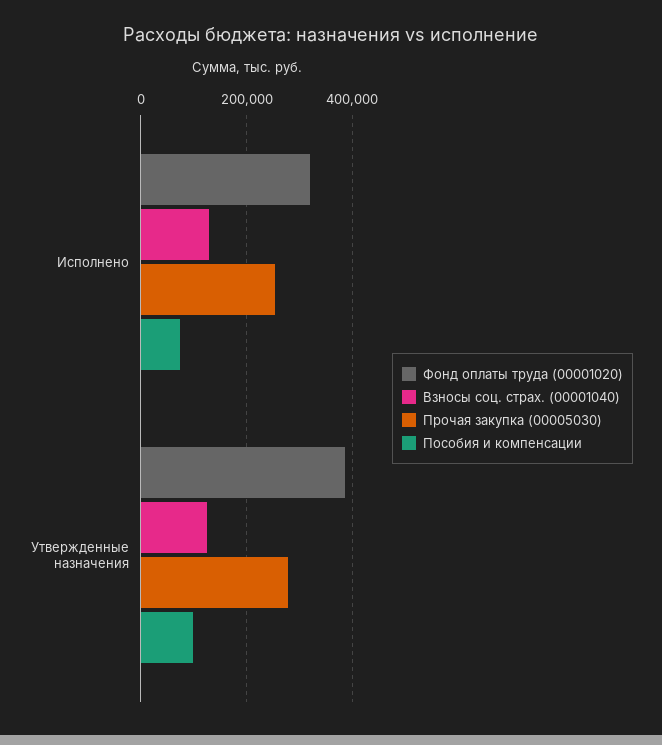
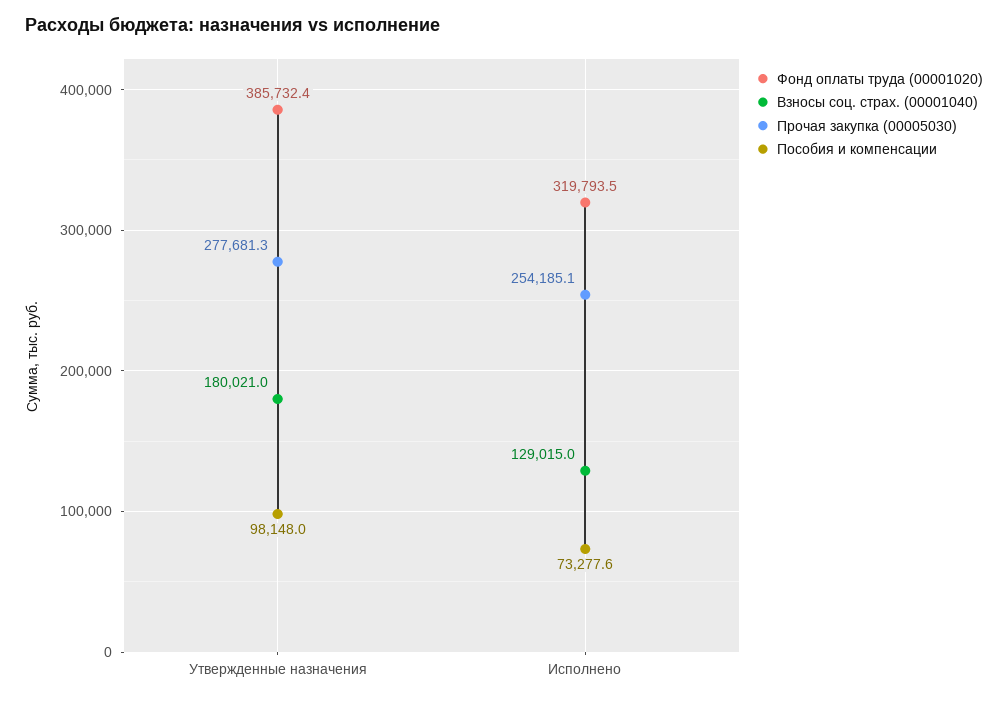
  {
    "Фонд оплаты труда (00001020)": {
      "Исполнено": 319793.5,
      "Утвержденные назначения": 385732.4
    },
    "Взносы соц. страх. (00001040)": {
      "Исполнено": 129015,
-     "Утвержденные назначения": 120000
+     "Утвержденные назначения": 180021
    },
    "Прочая закупка (00005030)": {
      "Исполнено": 254185.1,
      "Утвержденные назначения": 277681.3
    },
    "Пособия и компенсации": {
      "Исполнено": 73277.6,
      "Утвержденные назначения": 98148
    }
  }

